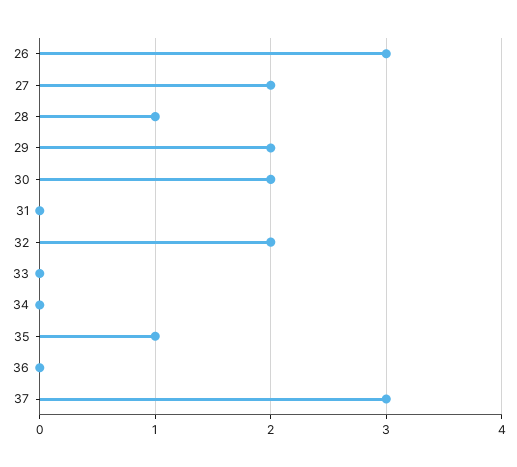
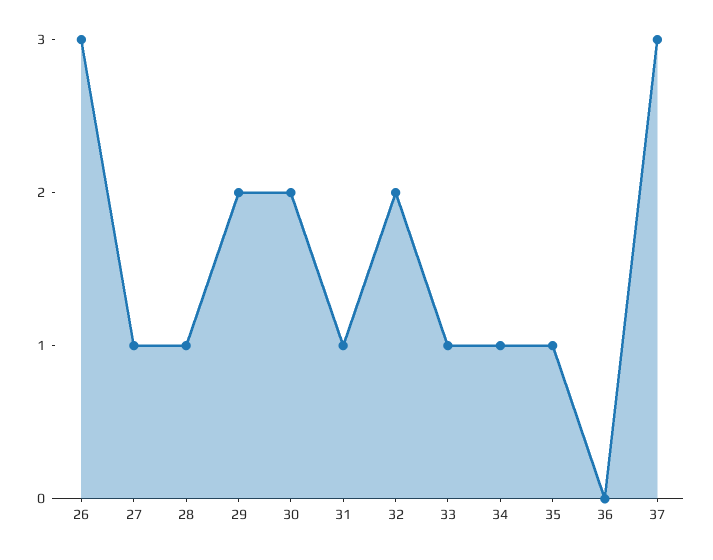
  {
    "26": 3,
-   "27": 2,
+   "27": 1,
    "28": 1,
    "29": 2,
    "30": 2,
-   "31": 0,
+   "31": 1,
    "32": 2,
-   "33": 0,
+   "33": 1,
-   "34": 0,
+   "34": 1,
    "35": 1,
    "36": 0,
    "37": 3
  }

